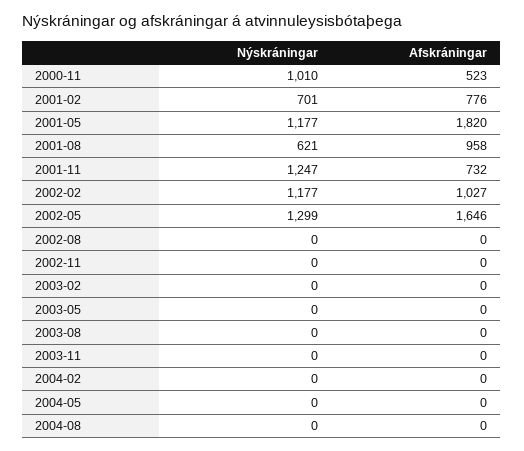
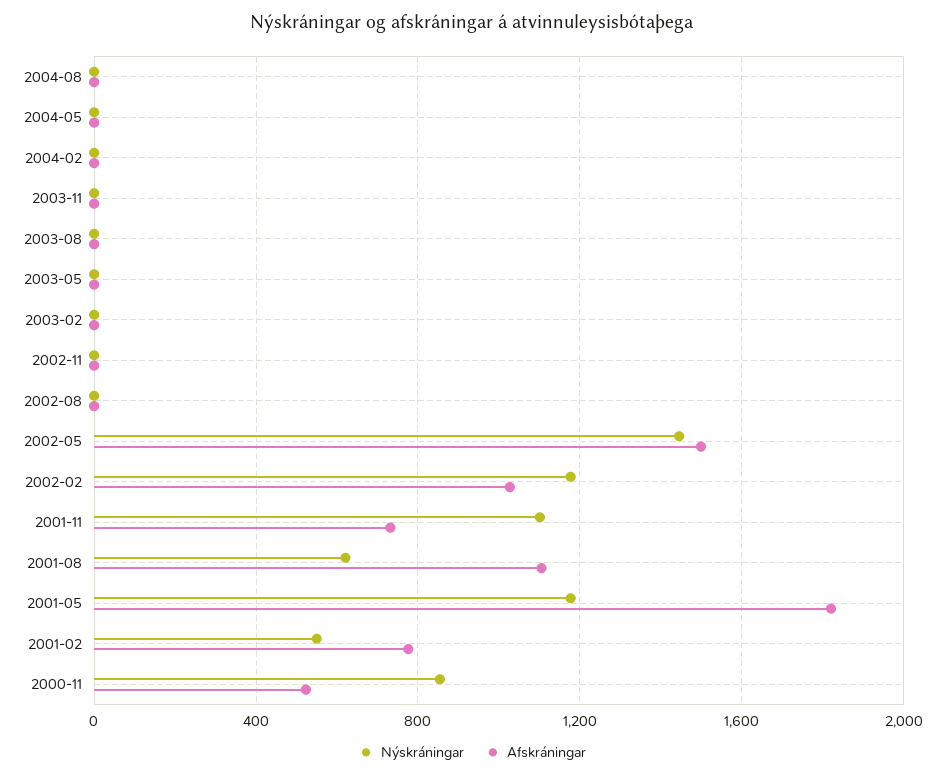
  {
    "Nýskráningar": {
-     "2000-11": 1010,
+     "2000-11": 850,
-     "2001-02": 701,
+     "2001-02": 550,
      "2001-05": 1177,
      "2001-08": 621,
-     "2001-11": 1247,
+     "2001-11": 1100,
      "2002-02": 1177,
-     "2002-05": 1299,
+     "2002-05": 1450,
      "2002-08": 0,
      "2002-11": 0,
      "2003-02": 0,
      "2003-05": 0,
      "2003-08": 0,
      "2003-11": 0,
      "2004-02": 0,
      "2004-05": 0,
      "2004-08": 0
    },
    "Afskráningar": {
      "2000-11": 523,
      "2001-02": 776,
      "2001-05": 1820,
-     "2001-08": 958,
+     "2001-08": 1100,
      "2001-11": 732,
      "2002-02": 1027,
-     "2002-05": 1646,
+     "2002-05": 1500,
      "2002-08": 0,
      "2002-11": 0,
      "2003-02": 0,
      "2003-05": 0,
      "2003-08": 0,
      "2003-11": 0,
      "2004-02": 0,
      "2004-05": 0,
      "2004-08": 0
    }
  }

